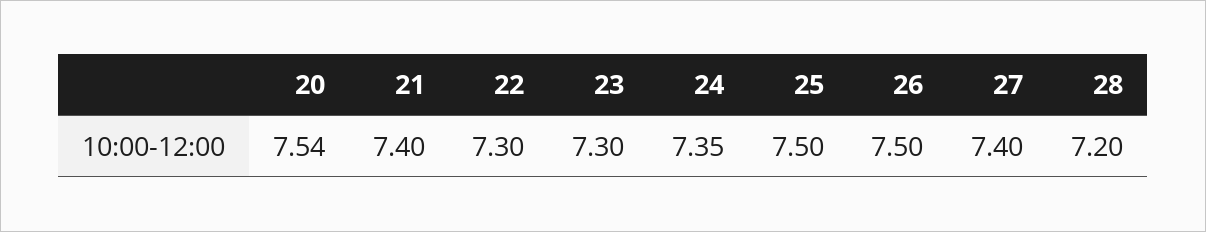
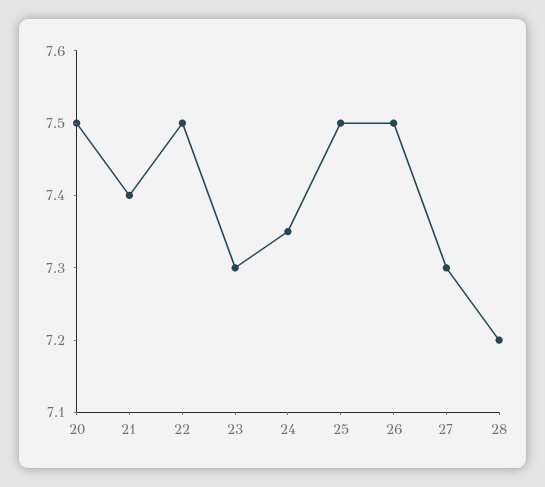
  {
-   "20": 7.54,
+   "20": 7.5,
    "21": 7.4,
-   "22": 7.3,
+   "22": 7.5,
    "23": 7.3,
    "24": 7.35,
    "25": 7.5,
    "26": 7.5,
-   "27": 7.4,
+   "27": 7.3,
    "28": 7.2
  }

